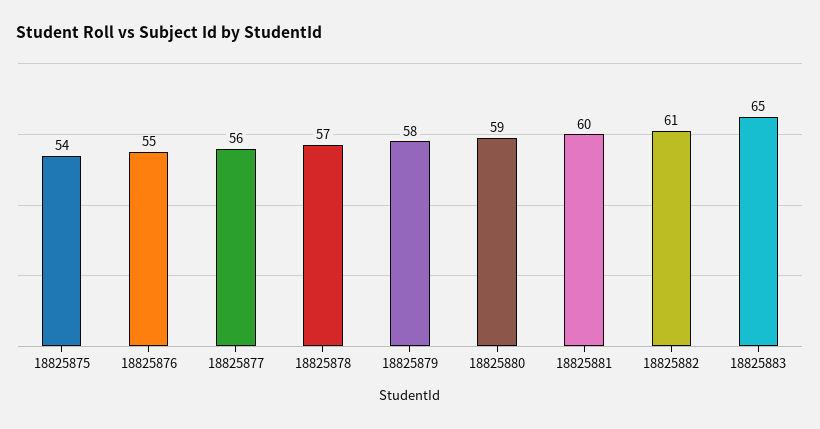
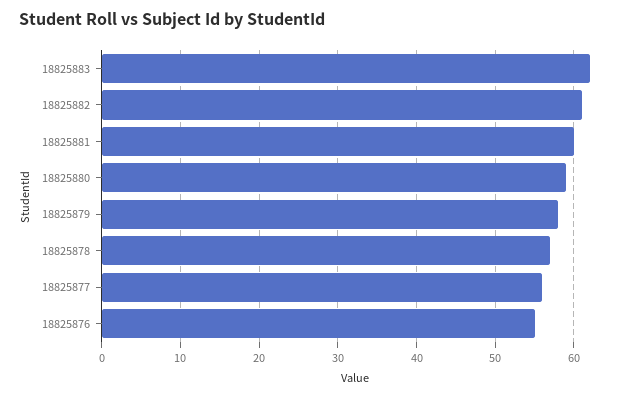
  {
-   "18825875": 54,
    "18825876": 55,
    "18825877": 56,
    "18825878": 57,
    "18825879": 58,
    "18825880": 59,
    "18825881": 60,
    "18825882": 61,
-   "18825883": 65
+   "18825883": 62
  }

